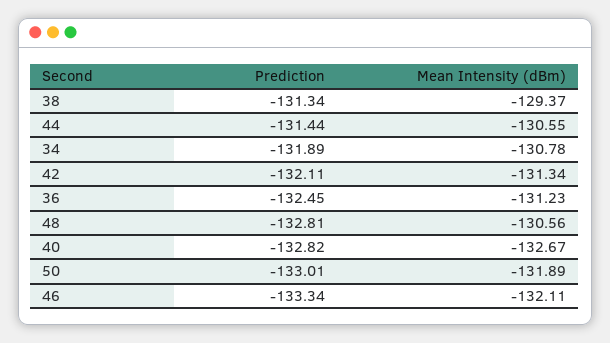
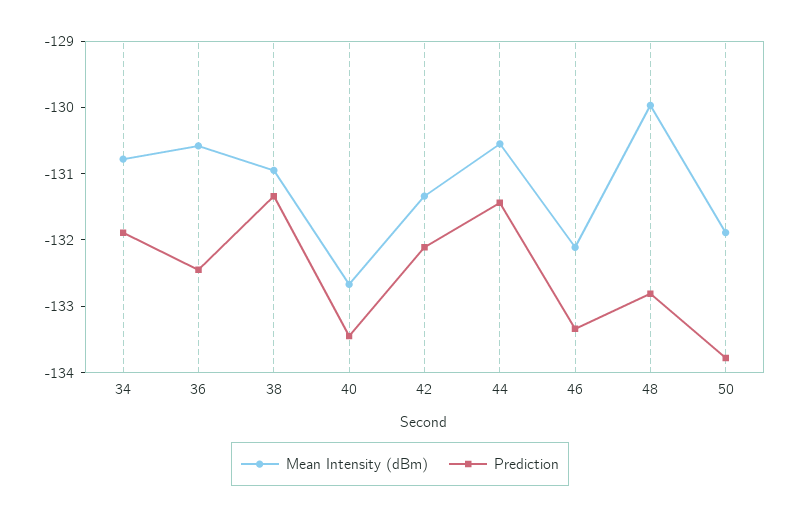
  {
    "Prediction": {
      "38": -131.34,
      "44": -131.44,
      "34": -131.89,
      "42": -132.11,
      "36": -132.45,
      "48": -132.81,
-     "40": -132.82,
+     "40": -133.4,
-     "50": -133.01,
+     "50": -133.8,
      "46": -133.34
    },
    "Mean Intensity (dBm)": {
-     "38": -129.37,
+     "38": -131,
      "44": -130.55,
      "34": -130.78,
      "42": -131.34,
-     "36": -131.23,
+     "36": -130.6,
-     "48": -130.56,
+     "48": -130,
      "40": -132.67,
      "50": -131.89,
      "46": -132.11
    }
  }

